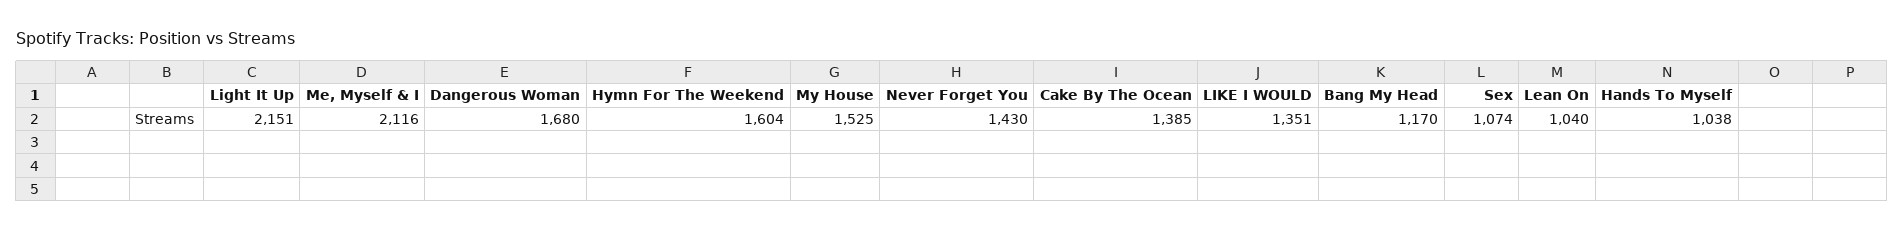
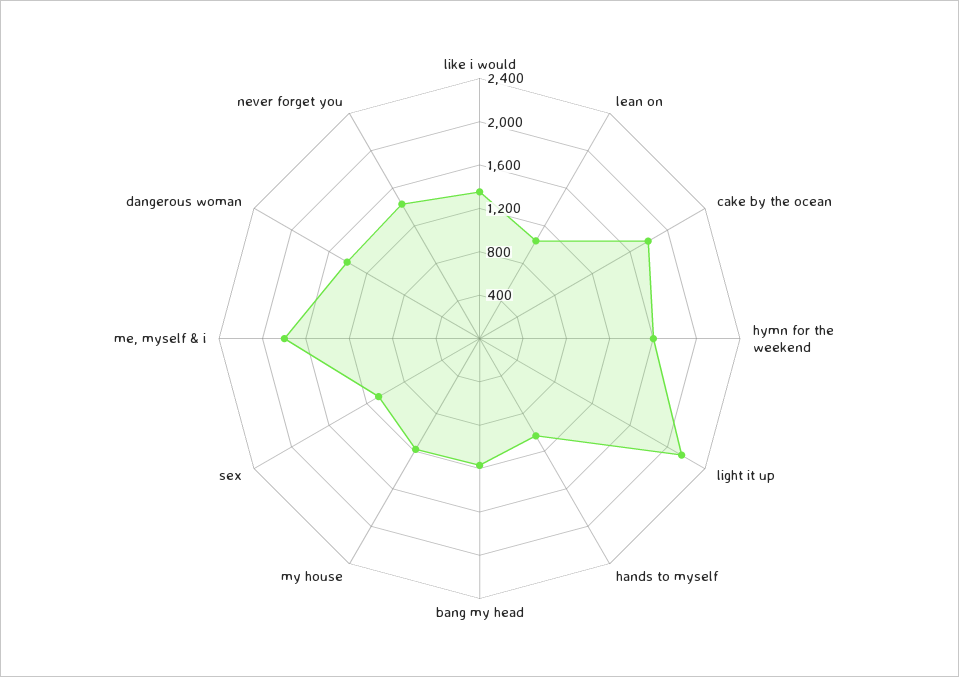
  {
    "Light It Up": 2151,
-   "Me, Myself & I": 2116,
+   "Me, Myself & I": 1800,
-   "Dangerous Woman": 1680,
+   "Dangerous Woman": 1400,
    "Hymn For The Weekend": 1604,
-   "My House": 1525,
+   "My House": 1200,
    "Never Forget You": 1430,
-   "Cake By The Ocean": 1385,
+   "Cake By The Ocean": 1800,
    "LIKE I WOULD": 1351,
    "Bang My Head": 1170,
    "Sex": 1074,
    "Lean On": 1040,
    "Hands To Myself": 1038
  }

